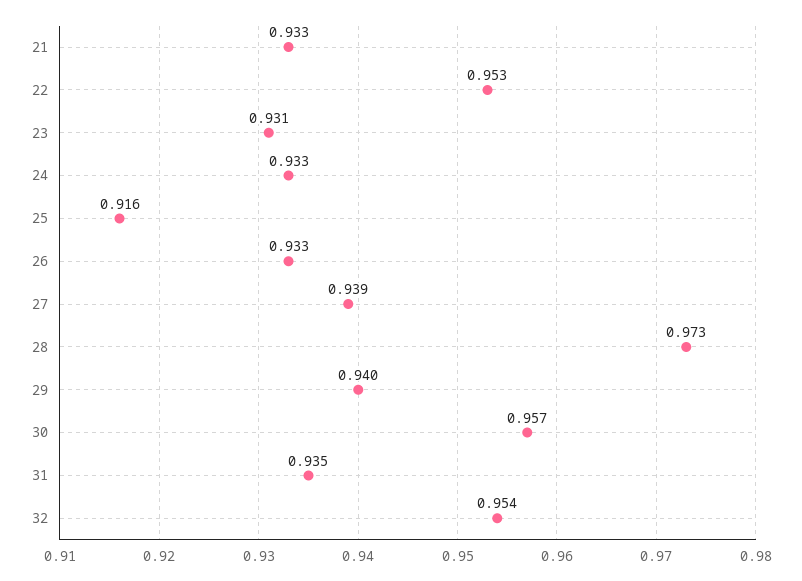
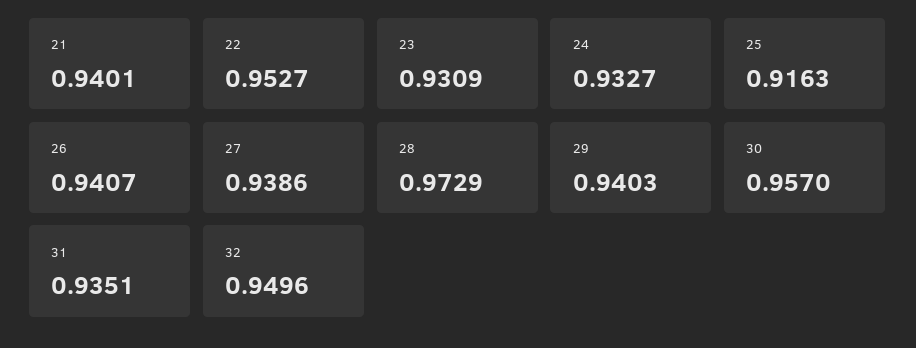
  {
-   "21": 0.933,
+   "21": 0.9401,
    "22": 0.9527,
    "23": 0.9309,
    "24": 0.9327,
    "25": 0.9163,
-   "26": 0.933,
+   "26": 0.9407,
    "27": 0.9386,
    "28": 0.9729,
    "29": 0.9403,
    "30": 0.957,
    "31": 0.9351,
-   "32": 0.954
+   "32": 0.9496
  }

